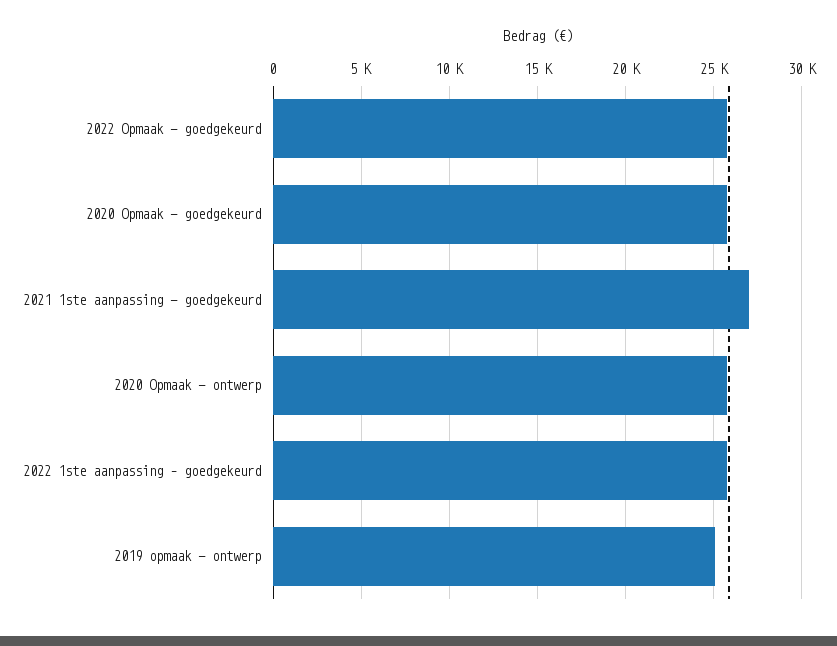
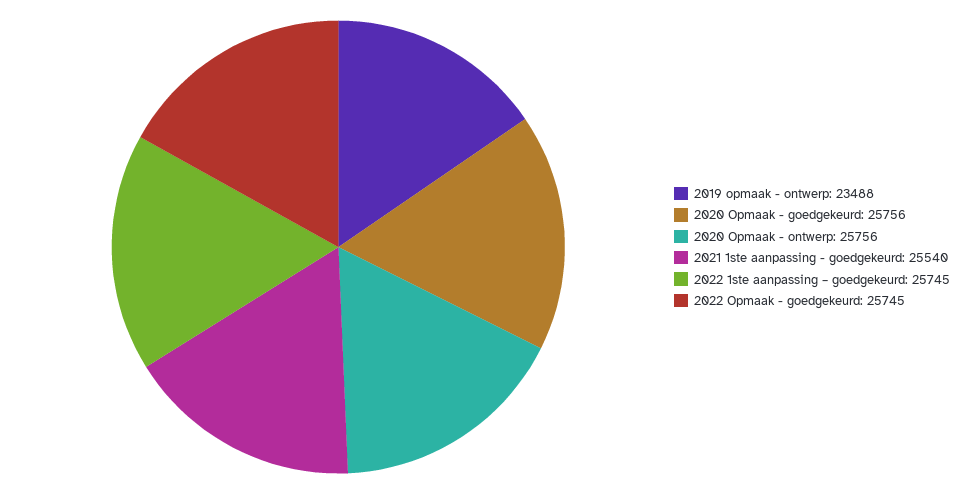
  {
    "2022 Opmaak - goedgekeurd": 25745,
    "2020 Opmaak - goedgekeurd": 25756,
-   "2021 1ste aanpassing - goedgekeurd": 27000,
+   "2021 1ste aanpassing - goedgekeurd": 25540,
    "2020 Opmaak - ontwerp": 25756,
    "2022 1ste aanpassing – goedgekeurd": 25745,
-   "2019 opmaak - ontwerp": 25000
+   "2019 opmaak - ontwerp": 23488
  }

